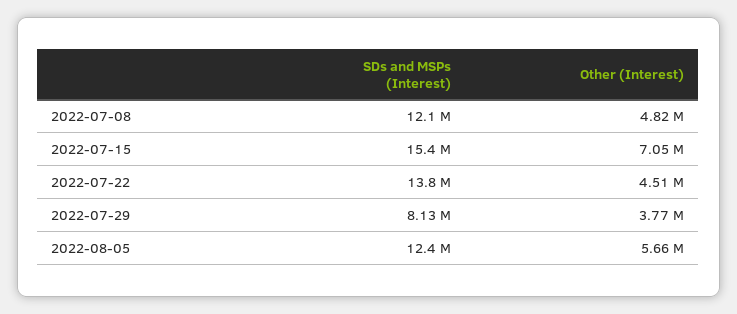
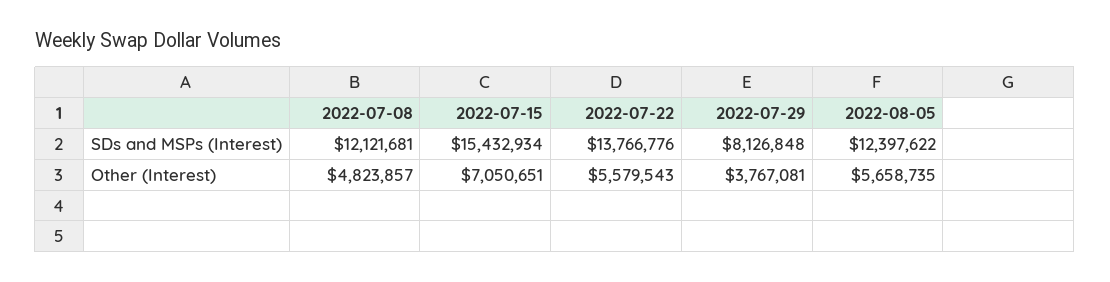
  {
    "SDs and MSPs (Interest)": {
      "2022-07-08": 12121681,
      "2022-07-15": 15432934,
      "2022-07-22": 13766776,
      "2022-07-29": 8126848,
      "2022-08-05": 12397622
    },
    "Other (Interest)": {
      "2022-07-08": 4823857,
      "2022-07-15": 7050651,
-     "2022-07-22": 4510000,
+     "2022-07-22": 5579543,
      "2022-07-29": 3767081,
      "2022-08-05": 5658735
    }
  }

